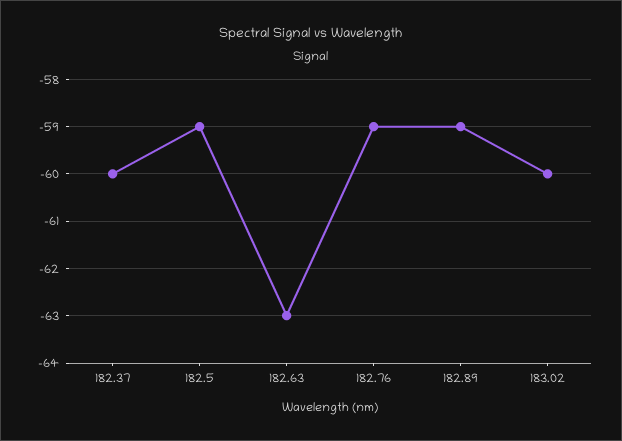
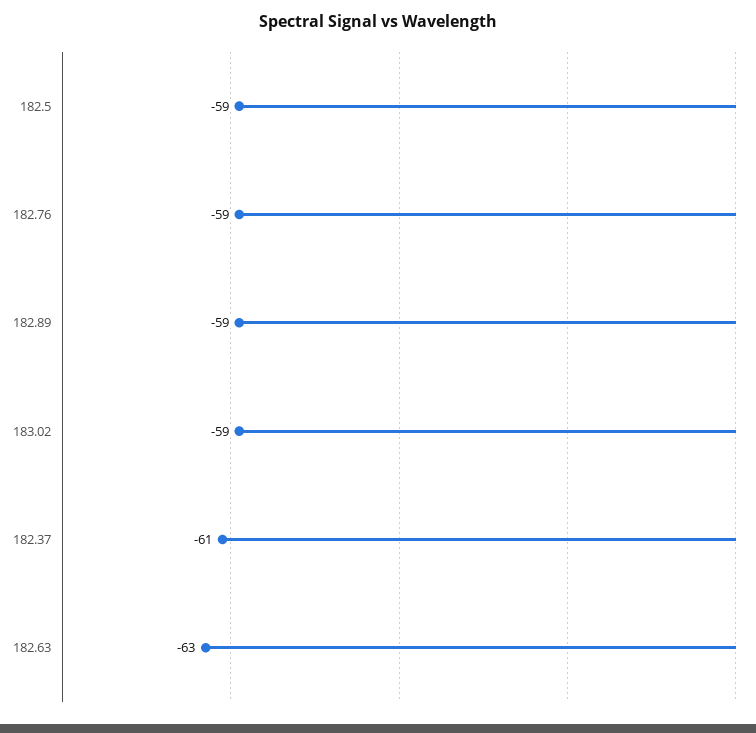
  {
-   "182.37": -60,
+   "182.37": -61,
    "182.5": -59,
    "182.63": -63,
    "182.76": -59,
    "182.89": -59,
-   "183.02": -60
+   "183.02": -59
  }

